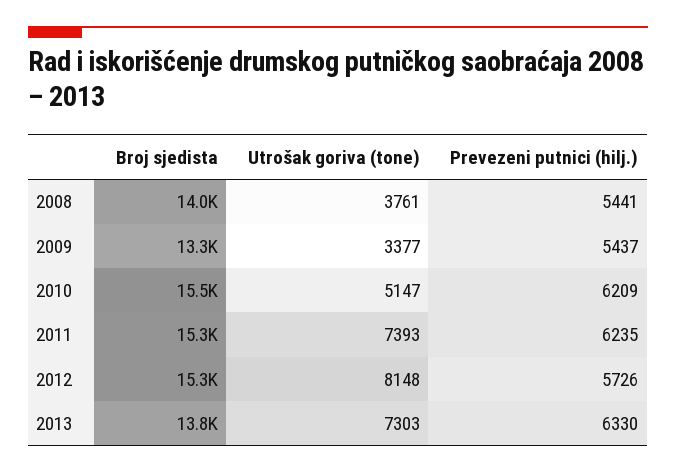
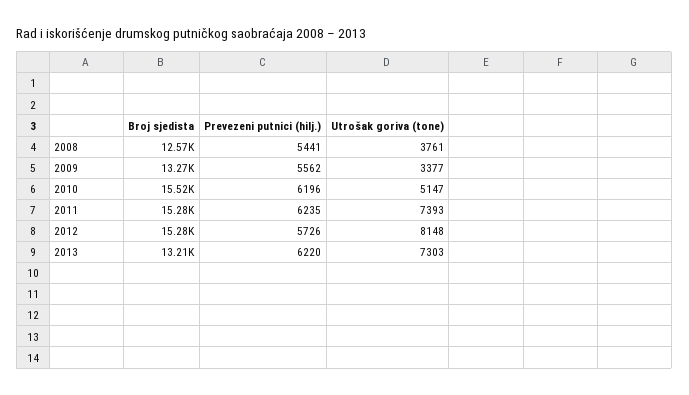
  {
    "Broj sjedista": {
-     "2008": 14000,
+     "2008": 12570,
      "2009": 13270,
      "2010": 15520,
      "2011": 15280,
      "2012": 15280,
-     "2013": 13800
+     "2013": 13210
    },
    "Utrošak goriva (tone)": {
      "2008": 3761,
      "2009": 3377,
      "2010": 5147,
      "2011": 7393,
      "2012": 8148,
      "2013": 7303
    },
    "Prevezeni putnici (hilj.)": {
      "2008": 5441,
-     "2009": 5437,
+     "2009": 5562,
-     "2010": 6209,
+     "2010": 6196,
      "2011": 6235,
      "2012": 5726,
-     "2013": 6330
+     "2013": 6220
    }
  }

